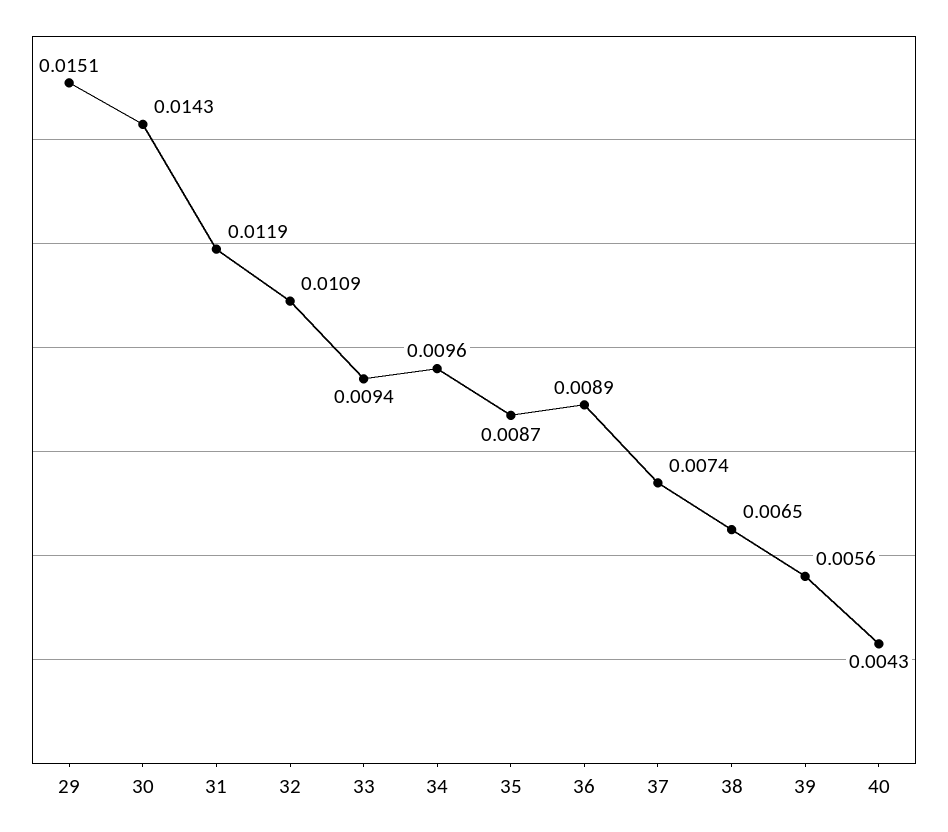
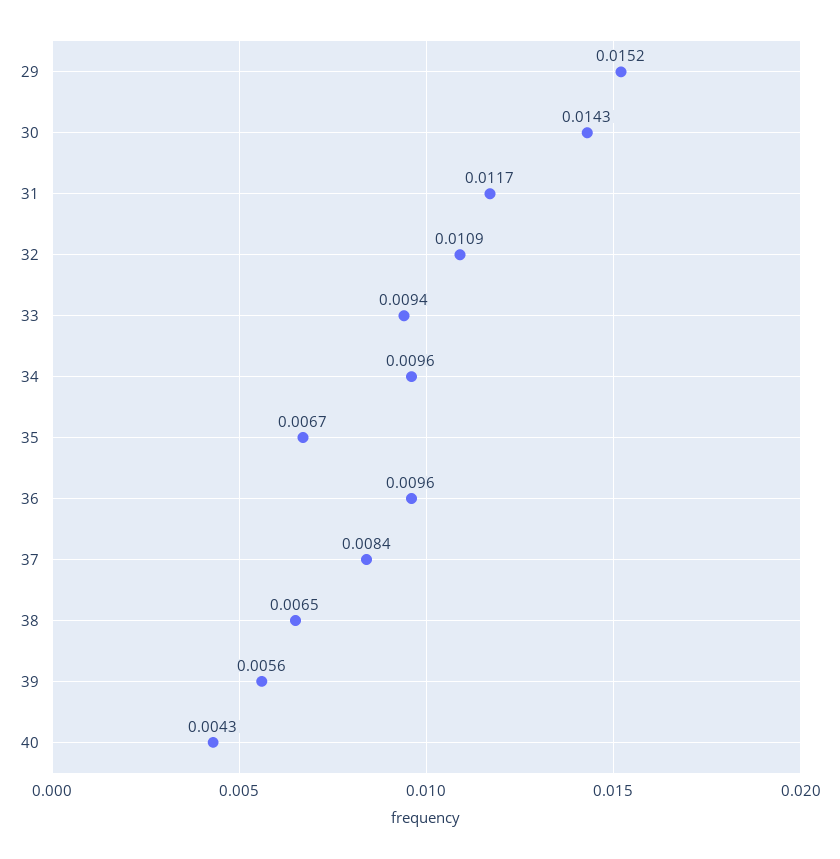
  {
-   "29": 0.0151,
+   "29": 0.0152,
    "30": 0.0143,
-   "31": 0.0119,
+   "31": 0.0117,
    "32": 0.0109,
    "33": 0.0094,
    "34": 0.0096,
-   "35": 0.0087,
+   "35": 0.0067,
-   "36": 0.0089,
+   "36": 0.0096,
-   "37": 0.0074,
+   "37": 0.0084,
    "38": 0.0065,
    "39": 0.0056,
    "40": 0.0043
  }

